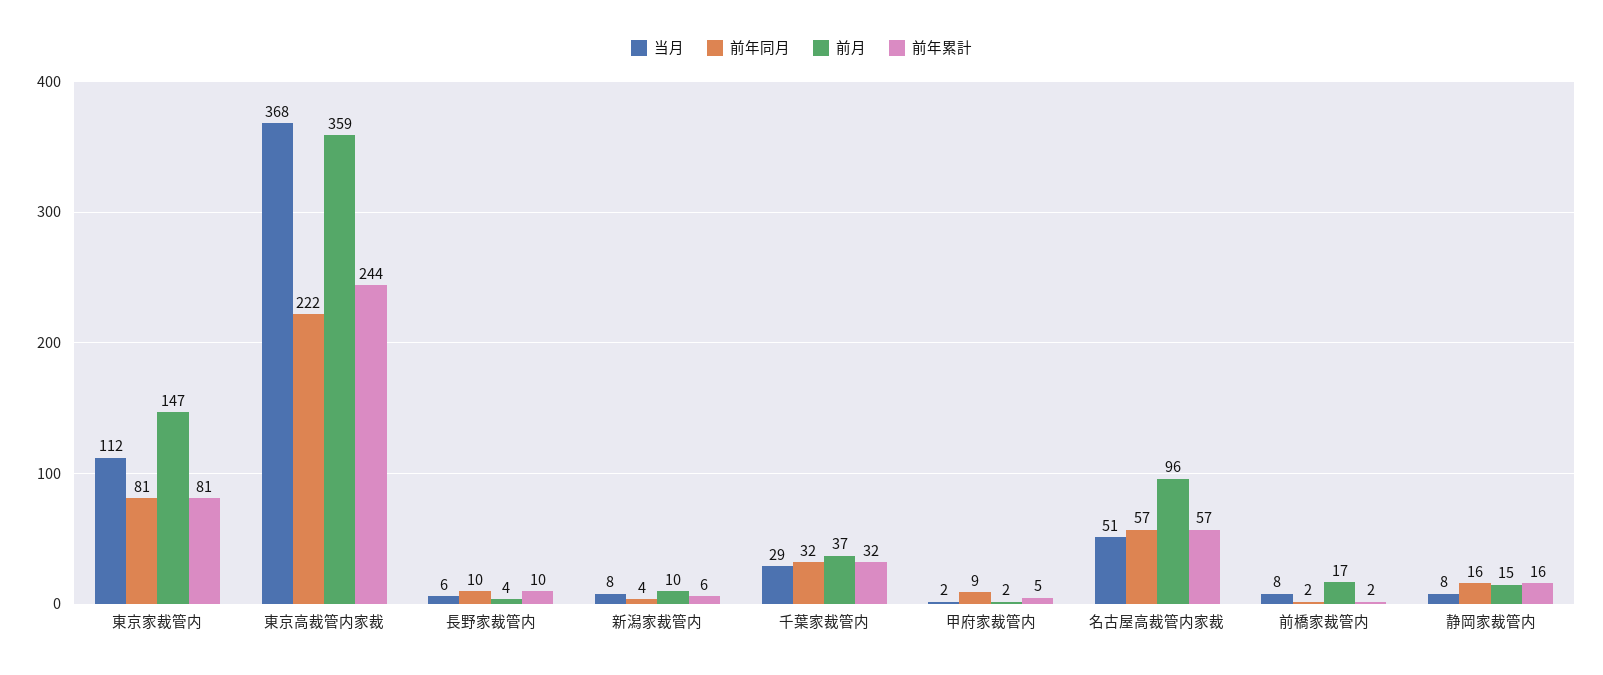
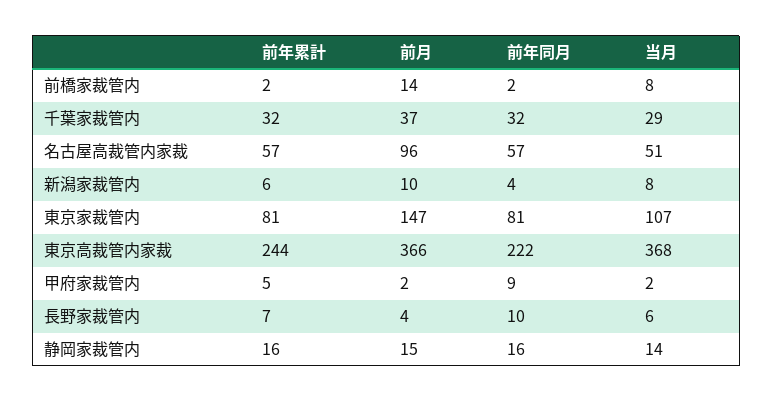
  {
    "当月": {
-     "東京家裁管内": 112,
+     "東京家裁管内": 107,
      "東京高裁管内家裁": 368,
      "長野家裁管内": 6,
      "新潟家裁管内": 8,
      "千葉家裁管内": 29,
      "甲府家裁管内": 2,
      "名古屋高裁管内家裁": 51,
      "前橋家裁管内": 8,
-     "静岡家裁管内": 8
+     "静岡家裁管内": 14
    },
    "前年同月": {
      "東京家裁管内": 81,
      "東京高裁管内家裁": 222,
      "長野家裁管内": 10,
      "新潟家裁管内": 4,
      "千葉家裁管内": 32,
      "甲府家裁管内": 9,
      "名古屋高裁管内家裁": 57,
      "前橋家裁管内": 2,
      "静岡家裁管内": 16
    },
    "前月": {
      "東京家裁管内": 147,
-     "東京高裁管内家裁": 359,
+     "東京高裁管内家裁": 366,
      "長野家裁管内": 4,
      "新潟家裁管内": 10,
      "千葉家裁管内": 37,
      "甲府家裁管内": 2,
      "名古屋高裁管内家裁": 96,
-     "前橋家裁管内": 17,
+     "前橋家裁管内": 14,
      "静岡家裁管内": 15
    },
    "前年累計": {
      "東京家裁管内": 81,
      "東京高裁管内家裁": 244,
-     "長野家裁管内": 10,
+     "長野家裁管内": 7,
      "新潟家裁管内": 6,
      "千葉家裁管内": 32,
      "甲府家裁管内": 5,
      "名古屋高裁管内家裁": 57,
      "前橋家裁管内": 2,
      "静岡家裁管内": 16
    }
  }

